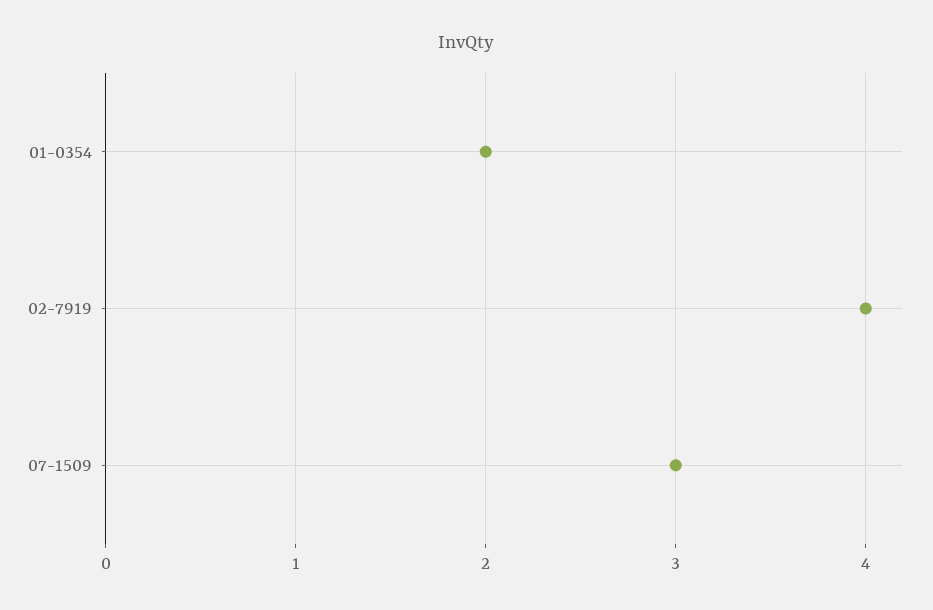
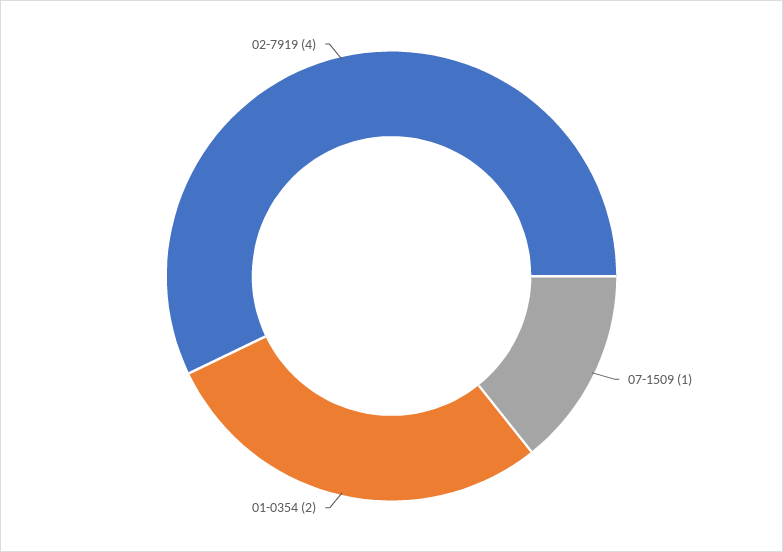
  {
    "01-0354": 2,
    "02-7919": 4,
-   "07-1509": 3
+   "07-1509": 1
  }

